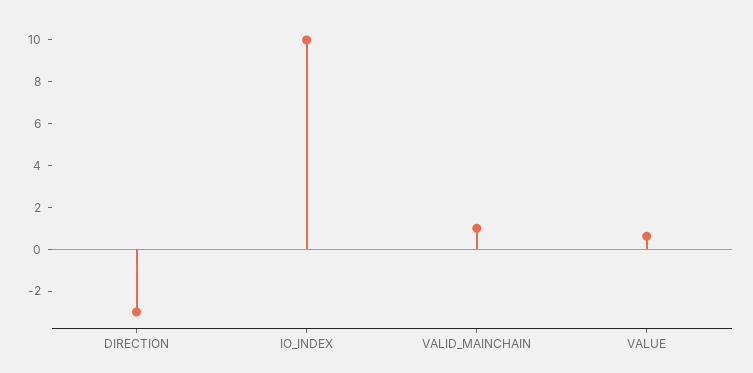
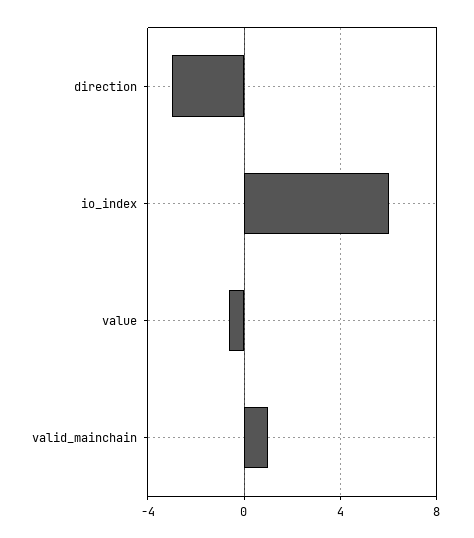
  {
    "DIRECTION": -3,
-   "IO_INDEX": 10,
+   "IO_INDEX": 6,
    "VALID_MAINCHAIN": 1,
-   "VALUE": 0.5
+   "VALUE": -0.5
  }

